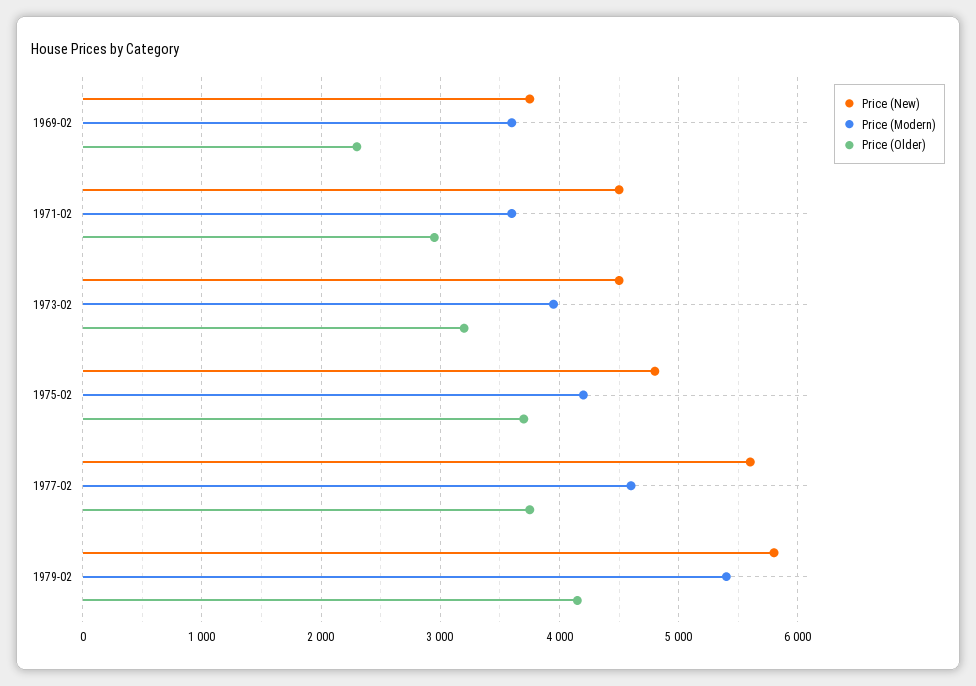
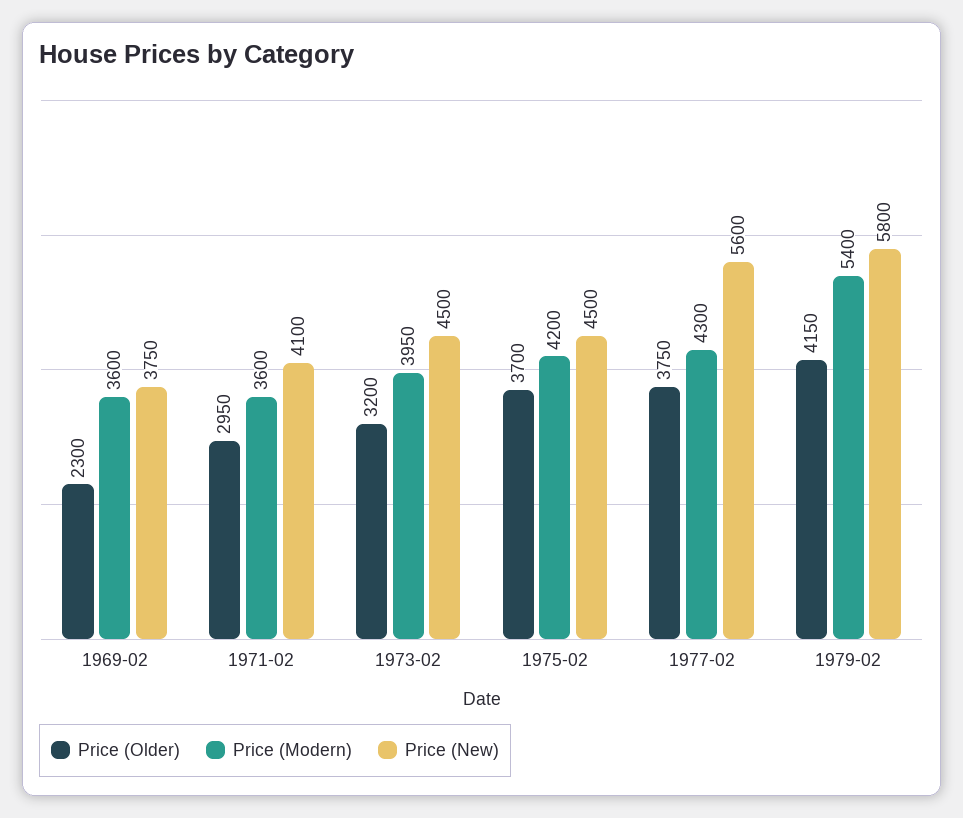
  {
    "Price (New)": {
      "1969-02": 3750,
-     "1971-02": 4500,
+     "1971-02": 4100,
      "1973-02": 4500,
-     "1975-02": 4800,
+     "1975-02": 4500,
      "1977-02": 5600,
      "1979-02": 5800
    },
    "Price (Modern)": {
      "1969-02": 3600,
      "1971-02": 3600,
      "1973-02": 3950,
      "1975-02": 4200,
-     "1977-02": 4600,
+     "1977-02": 4300,
      "1979-02": 5400
    },
    "Price (Older)": {
      "1969-02": 2300,
      "1971-02": 2950,
      "1973-02": 3200,
      "1975-02": 3700,
      "1977-02": 3750,
      "1979-02": 4150
    }
  }

